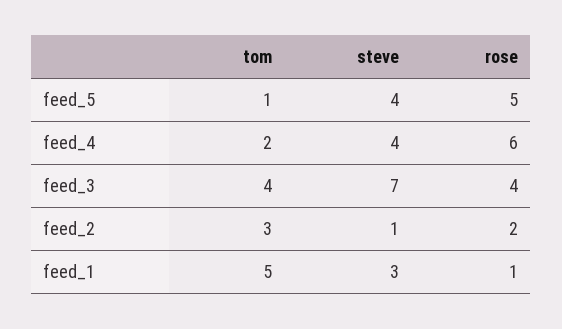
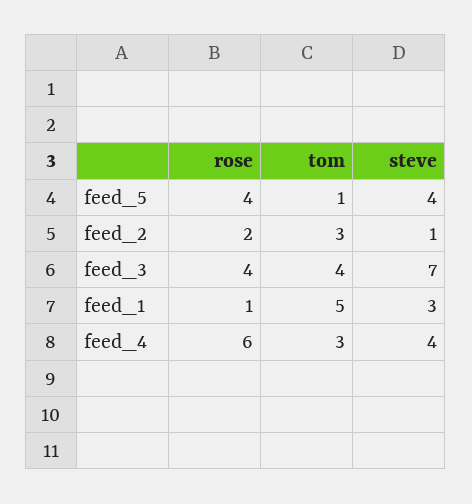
  {
    "tom": {
      "feed_5": 1,
-     "feed_4": 2,
+     "feed_4": 3,
      "feed_3": 4,
      "feed_2": 3,
      "feed_1": 5
    },
    "steve": {
      "feed_5": 4,
      "feed_4": 4,
      "feed_3": 7,
      "feed_2": 1,
      "feed_1": 3
    },
    "rose": {
-     "feed_5": 5,
+     "feed_5": 4,
      "feed_4": 6,
      "feed_3": 4,
      "feed_2": 2,
      "feed_1": 1
    }
  }

